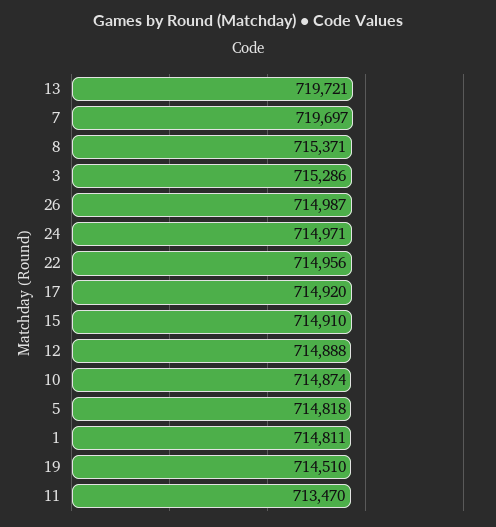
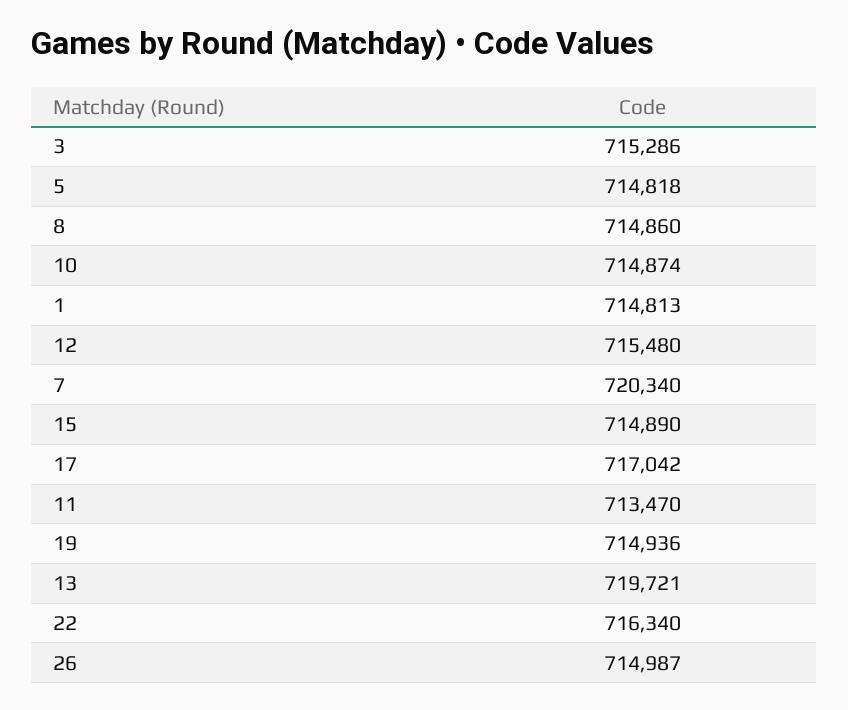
  {
    "13": 719721,
-   "7": 719697,
+   "7": 720340,
-   "8": 715371,
+   "8": 714860,
    "3": 715286,
    "26": 714987,
-   "24": 714971,
-   "22": 714956,
+   "22": 716340,
-   "17": 714920,
+   "17": 717042,
-   "15": 714910,
+   "15": 714890,
-   "12": 714888,
+   "12": 715480,
    "10": 714874,
    "5": 714818,
-   "1": 714811,
+   "1": 714813,
-   "19": 714510,
+   "19": 714936,
    "11": 713470
  }

